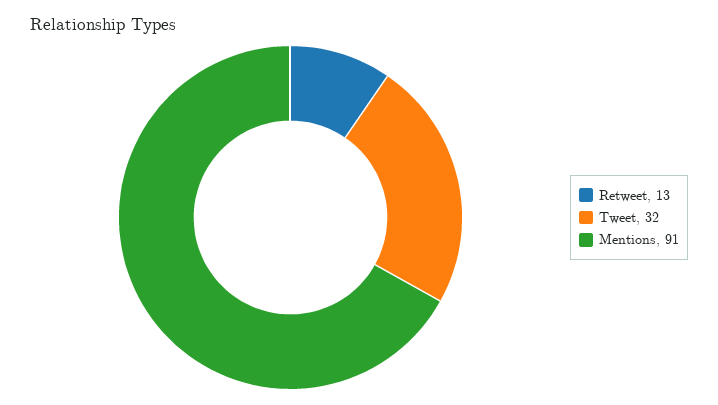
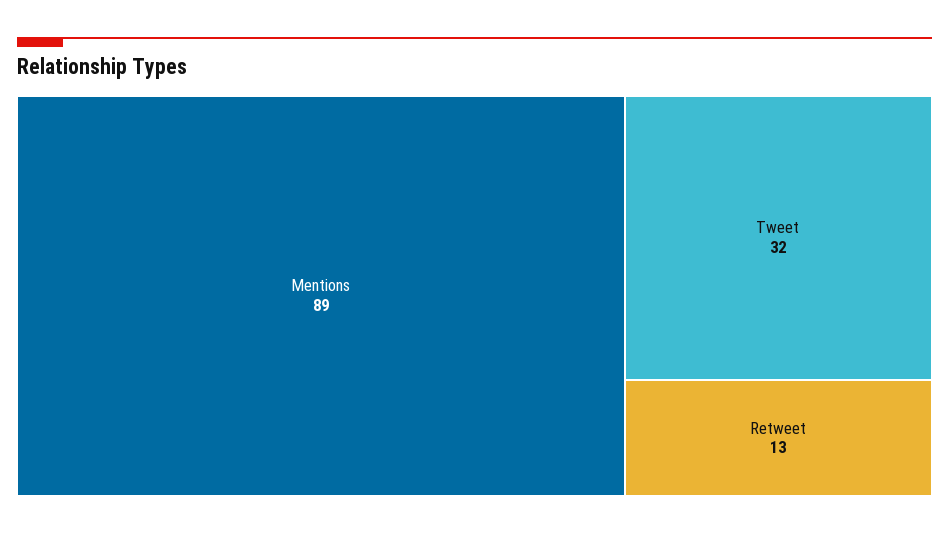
  {
    "Retweet": 13,
    "Tweet": 32,
-   "Mentions": 91
+   "Mentions": 89
  }

